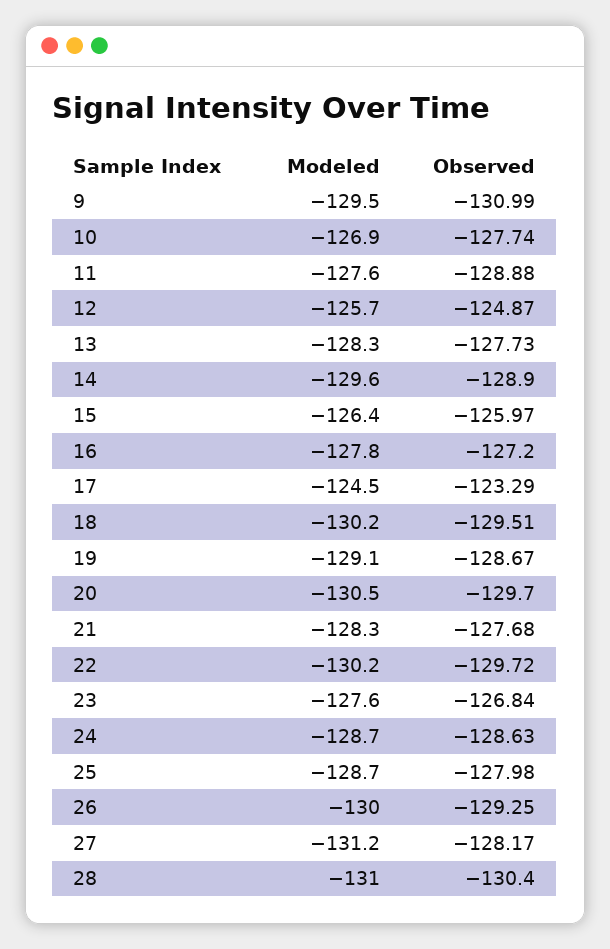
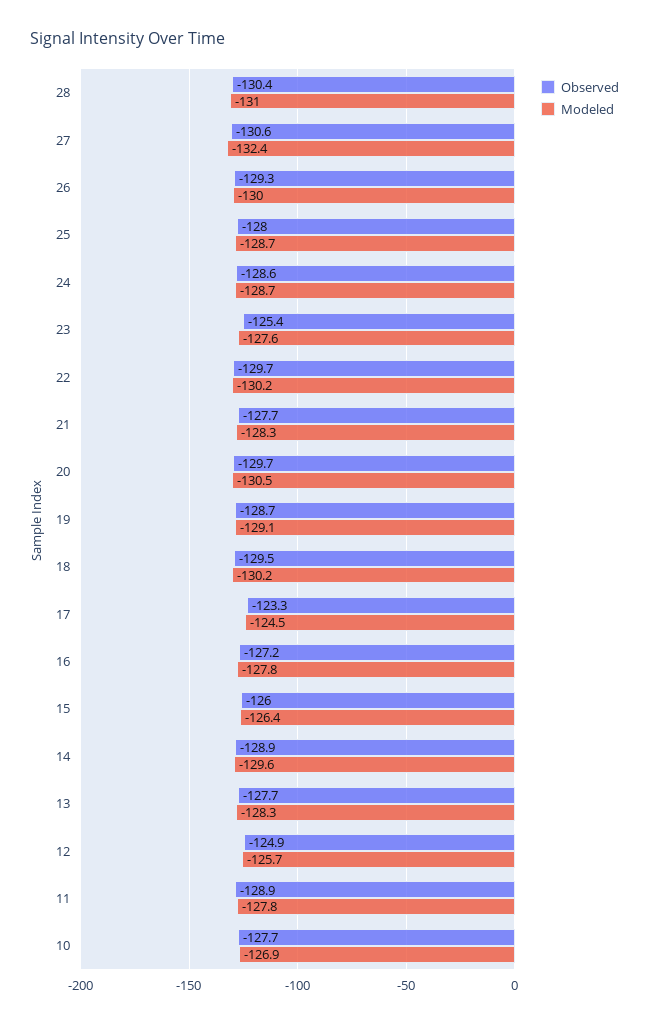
  {
    "Modeled": {
-     "9": -129.5,
      "10": -126.9,
-     "11": -127.6,
+     "11": -127.8,
      "12": -125.7,
      "13": -128.3,
      "14": -129.6,
      "15": -126.4,
      "16": -127.8,
      "17": -124.5,
      "18": -130.2,
      "19": -129.1,
      "20": -130.5,
      "21": -128.3,
      "22": -130.2,
      "23": -127.6,
      "24": -128.7,
      "25": -128.7,
      "26": -130,
-     "27": -131.2,
+     "27": -132.4,
      "28": -131
    },
    "Observed": {
-     "9": -130.99,
      "10": -127.74,
      "11": -128.88,
      "12": -124.87,
      "13": -127.73,
      "14": -128.9,
      "15": -125.97,
      "16": -127.2,
      "17": -123.29,
      "18": -129.51,
      "19": -128.67,
      "20": -129.7,
      "21": -127.68,
      "22": -129.72,
-     "23": -126.84,
+     "23": -125.4,
      "24": -128.63,
      "25": -127.98,
      "26": -129.25,
-     "27": -128.17,
+     "27": -130.6,
      "28": -130.4
    }
  }

